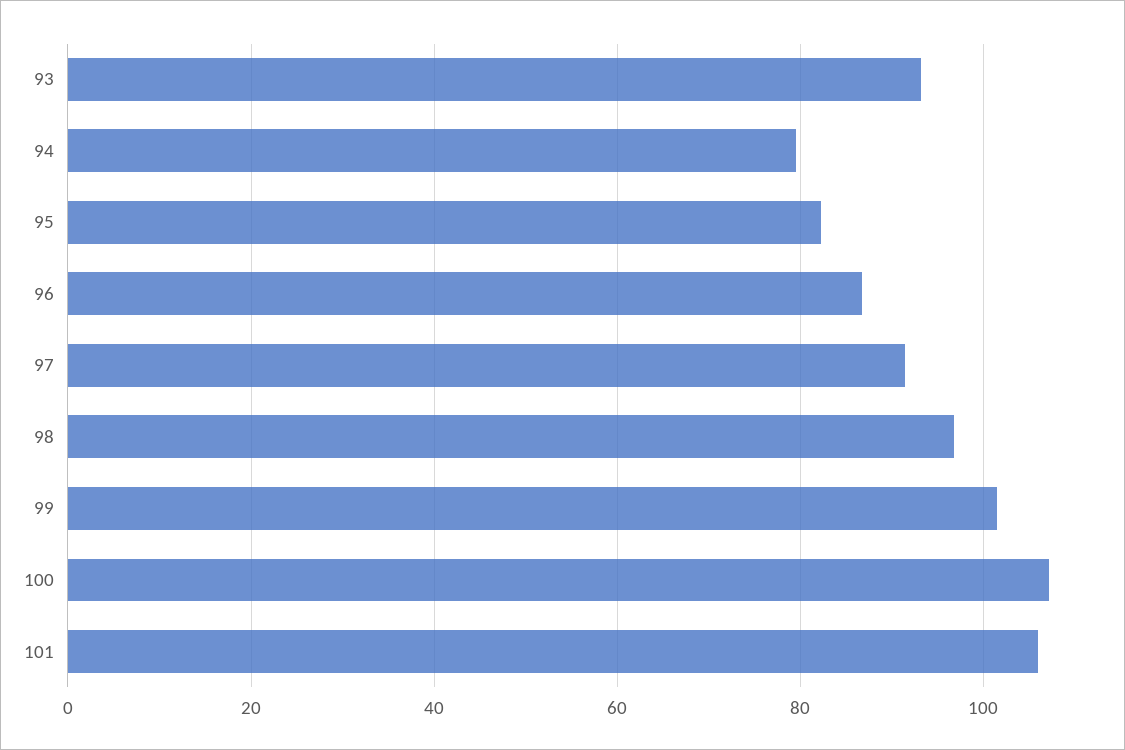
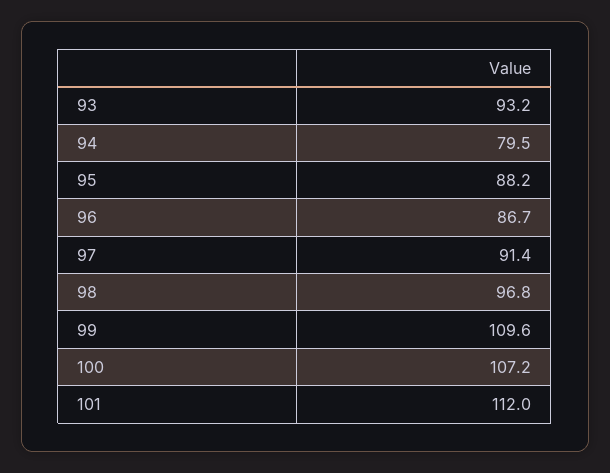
  {
    "93": 93.2,
    "94": 79.5,
-   "95": 82,
+   "95": 88.2,
    "96": 86.7,
    "97": 91.4,
    "98": 96.8,
-   "99": 102,
+   "99": 109.6,
    "100": 107.2,
-   "101": 106
+   "101": 112
  }

